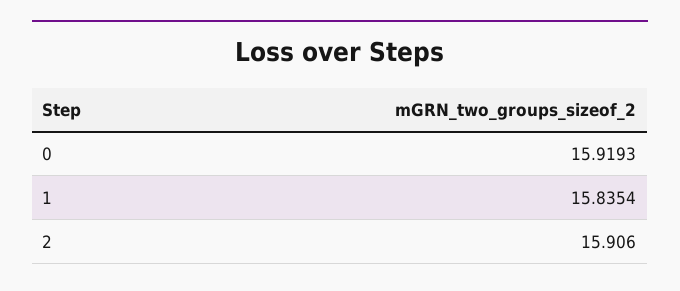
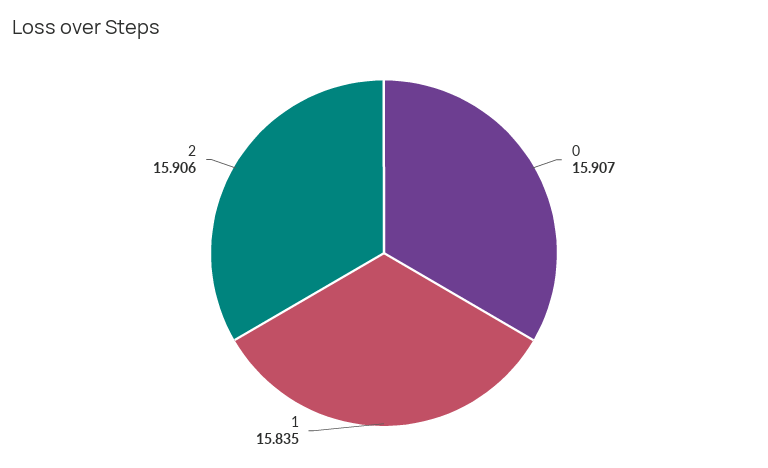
  {
-   "0": 15.9193,
+   "0": 15.907,
    "1": 15.8354,
    "2": 15.906
  }

